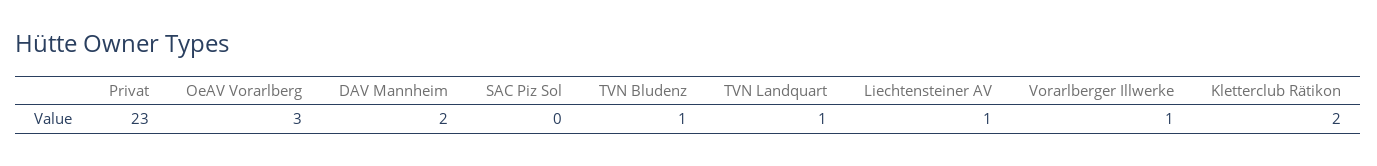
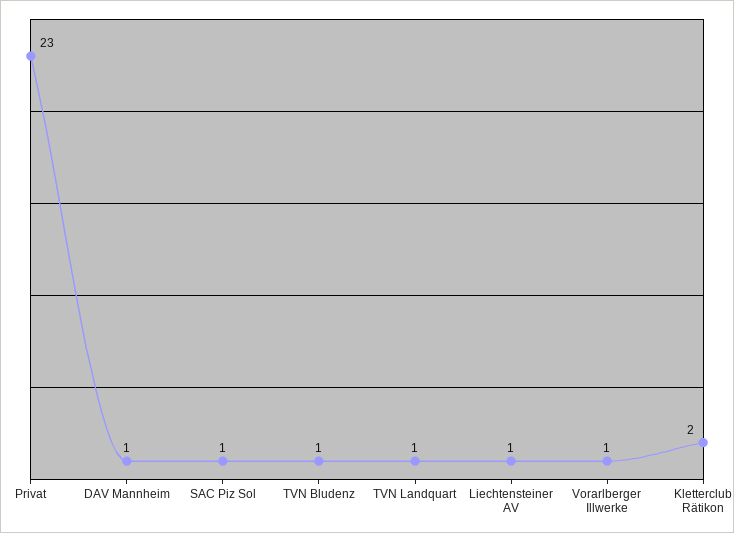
  {
    "Privat": 23,
-   "OeAV Vorarlberg": 3,
-   "DAV Mannheim": 2,
+   "DAV Mannheim": 1,
-   "SAC Piz Sol": 0,
+   "SAC Piz Sol": 1,
    "TVN Bludenz": 1,
    "TVN Landquart": 1,
    "Liechtensteiner AV": 1,
    "Vorarlberger Illwerke": 1,
    "Kletterclub Rätikon": 2
  }

